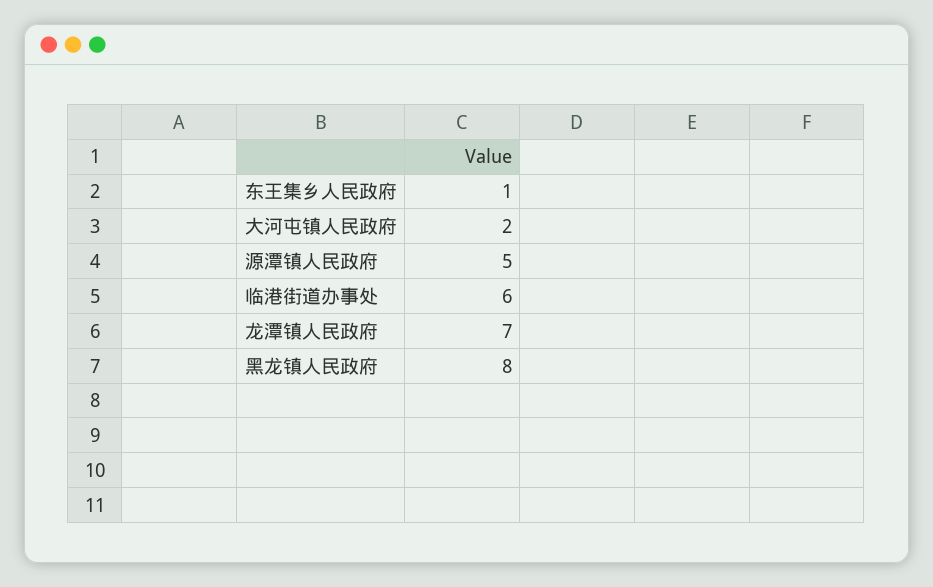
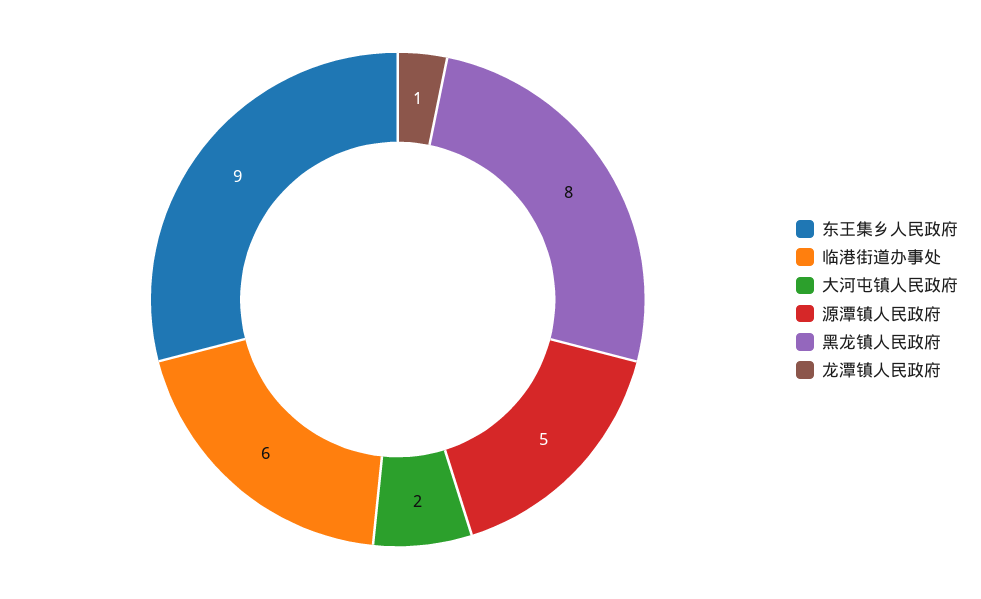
  {
-   "东王集乡人民政府": 1,
+   "东王集乡人民政府": 9,
    "大河屯镇人民政府": 2,
    "源潭镇人民政府": 5,
    "临港街道办事处": 6,
-   "龙潭镇人民政府": 7,
+   "龙潭镇人民政府": 1,
    "黑龙镇人民政府": 8
  }

